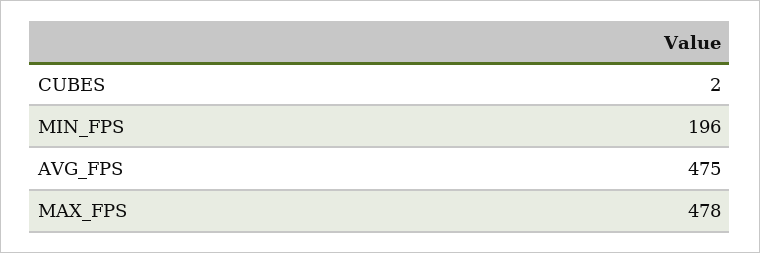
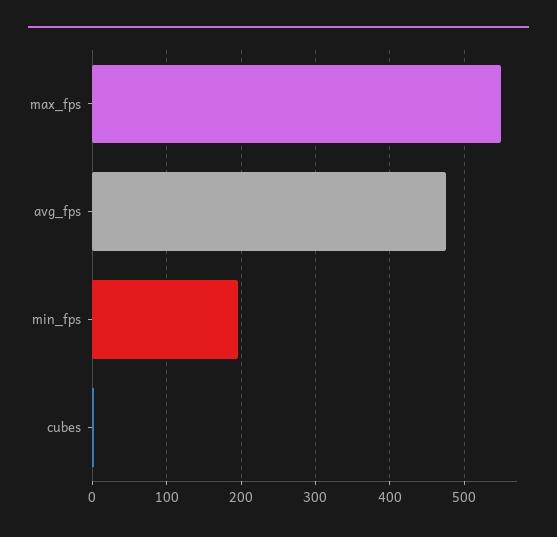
  {
    "CUBES": 2,
    "MIN_FPS": 196,
    "AVG_FPS": 475,
-   "MAX_FPS": 478
+   "MAX_FPS": 550
  }

